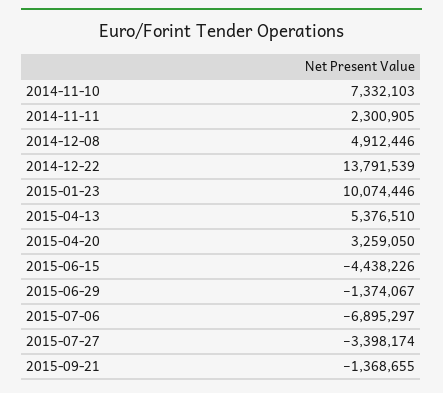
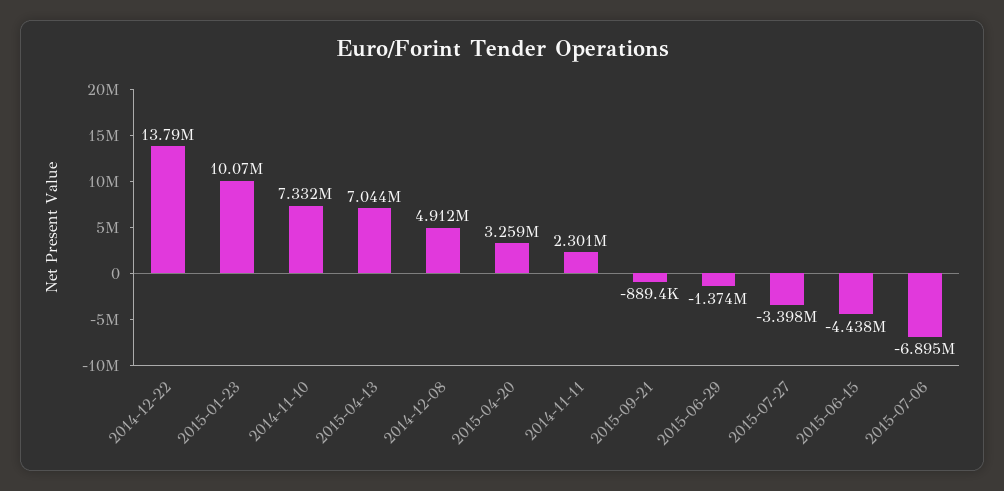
  {
    "2014-11-10": 7332103,
    "2014-11-11": 2300905,
    "2014-12-08": 4912446,
    "2014-12-22": 13791539,
    "2015-01-23": 10074446,
-   "2015-04-13": 5376510,
+   "2015-04-13": 7044000,
    "2015-04-20": 3259050,
    "2015-06-15": -4438226,
    "2015-06-29": -1374067,
    "2015-07-06": -6895297,
    "2015-07-27": -3398174,
-   "2015-09-21": -1368655
+   "2015-09-21": -889400
  }

